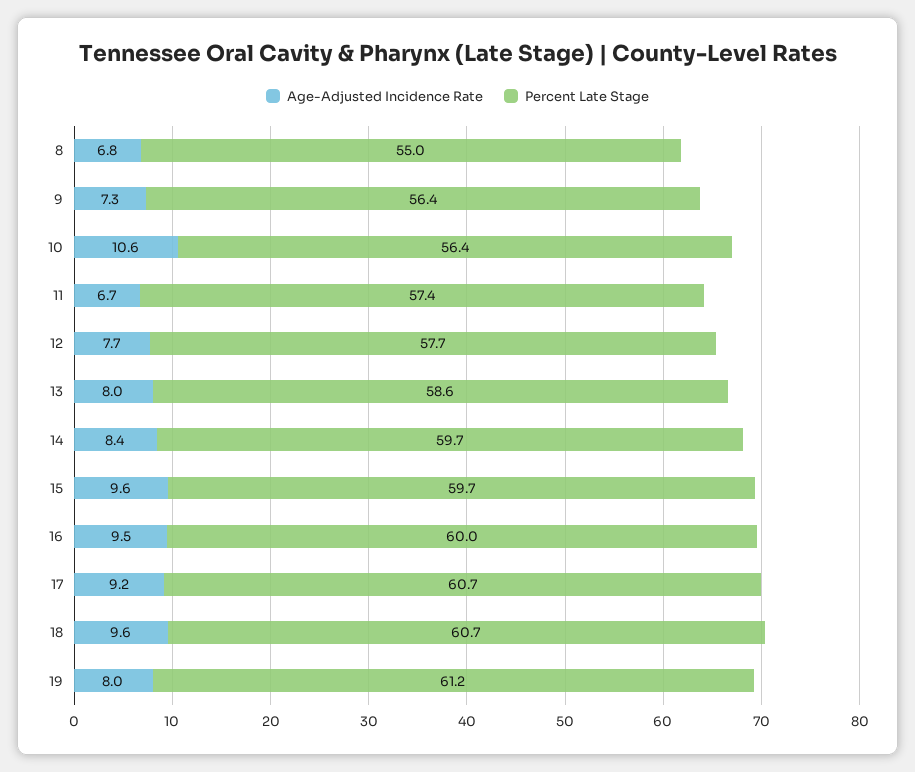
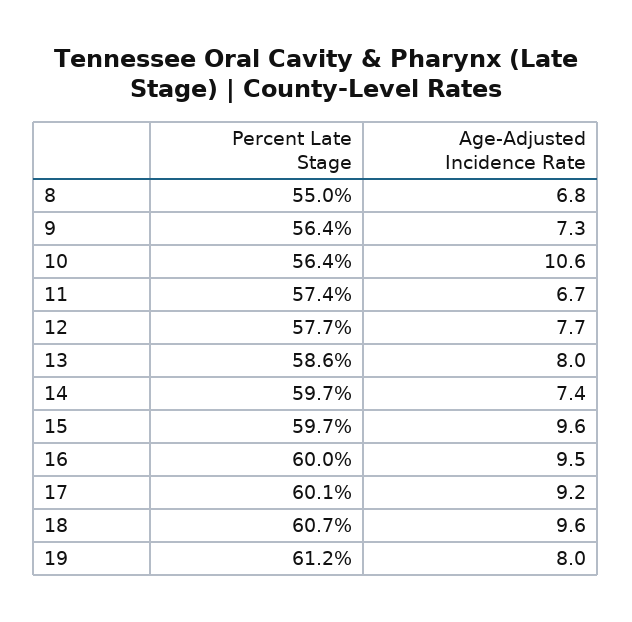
  {
    "Age-Adjusted Incidence Rate": {
      "8": 6.8,
      "9": 7.3,
      "10": 10.6,
      "11": 6.7,
      "12": 7.7,
      "13": 8,
-     "14": 8.4,
+     "14": 7.4,
      "15": 9.6,
      "16": 9.5,
      "17": 9.2,
      "18": 9.6,
      "19": 8
    },
    "Percent Late Stage": {
      "8": 55,
      "9": 56.4,
      "10": 56.4,
      "11": 57.4,
      "12": 57.7,
      "13": 58.6,
      "14": 59.7,
      "15": 59.7,
      "16": 60,
-     "17": 60.7,
+     "17": 60.1,
      "18": 60.7,
      "19": 61.2
    }
  }

